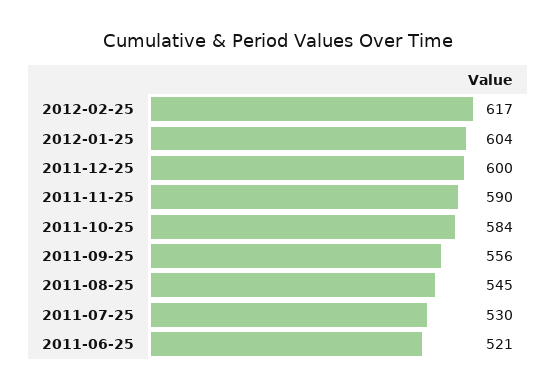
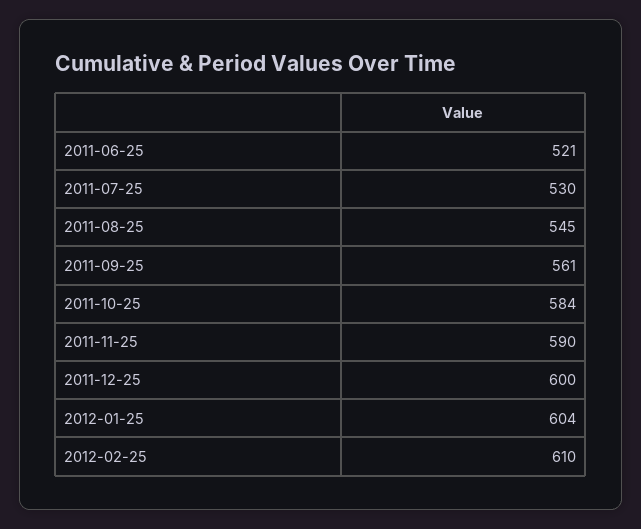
  {
-   "2012-02-25": 617,
+   "2012-02-25": 610,
    "2012-01-25": 604,
    "2011-12-25": 600,
    "2011-11-25": 590,
    "2011-10-25": 584,
-   "2011-09-25": 556,
+   "2011-09-25": 561,
    "2011-08-25": 545,
    "2011-07-25": 530,
    "2011-06-25": 521
  }

